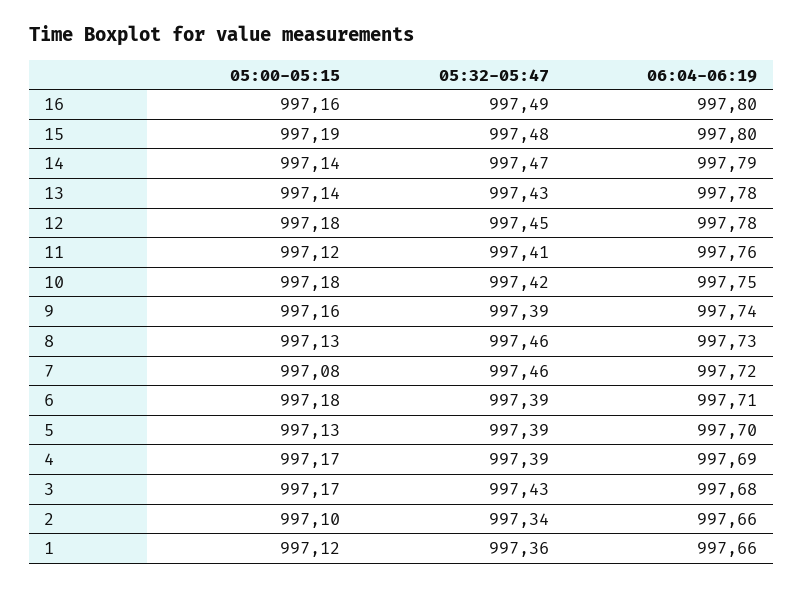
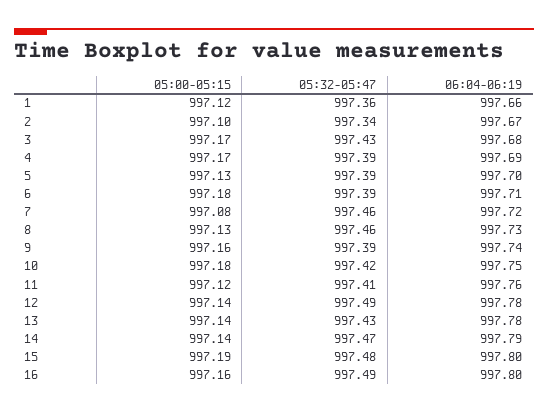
  {
    "05:00-05:15": {
      "16": 997.16,
      "15": 997.19,
      "14": 997.14,
      "13": 997.14,
-     "12": 997.18,
+     "12": 997.14,
      "11": 997.12,
      "10": 997.18,
      "9": 997.16,
      "8": 997.13,
      "7": 997.08,
      "6": 997.18,
      "5": 997.13,
      "4": 997.17,
      "3": 997.17,
      "2": 997.1,
      "1": 997.12
    },
    "05:32-05:47": {
      "16": 997.49,
      "15": 997.48,
      "14": 997.47,
      "13": 997.43,
-     "12": 997.45,
+     "12": 997.49,
      "11": 997.41,
      "10": 997.42,
      "9": 997.39,
      "8": 997.46,
      "7": 997.46,
      "6": 997.39,
      "5": 997.39,
      "4": 997.39,
      "3": 997.43,
      "2": 997.34,
      "1": 997.36
    },
    "06:04-06:19": {
      "16": 997.8,
      "15": 997.8,
      "14": 997.79,
      "13": 997.78,
      "12": 997.78,
      "11": 997.76,
      "10": 997.75,
      "9": 997.74,
      "8": 997.73,
      "7": 997.72,
      "6": 997.71,
      "5": 997.7,
      "4": 997.69,
      "3": 997.68,
-     "2": 997.66,
+     "2": 997.67,
      "1": 997.66
    }
  }

